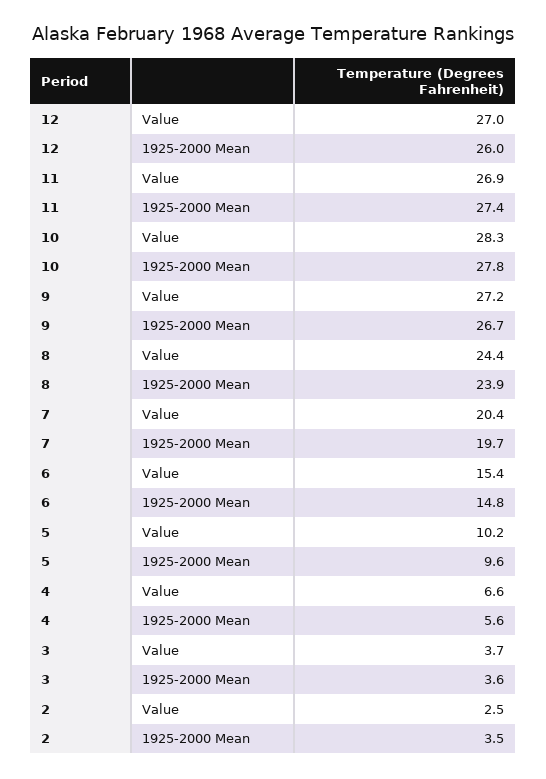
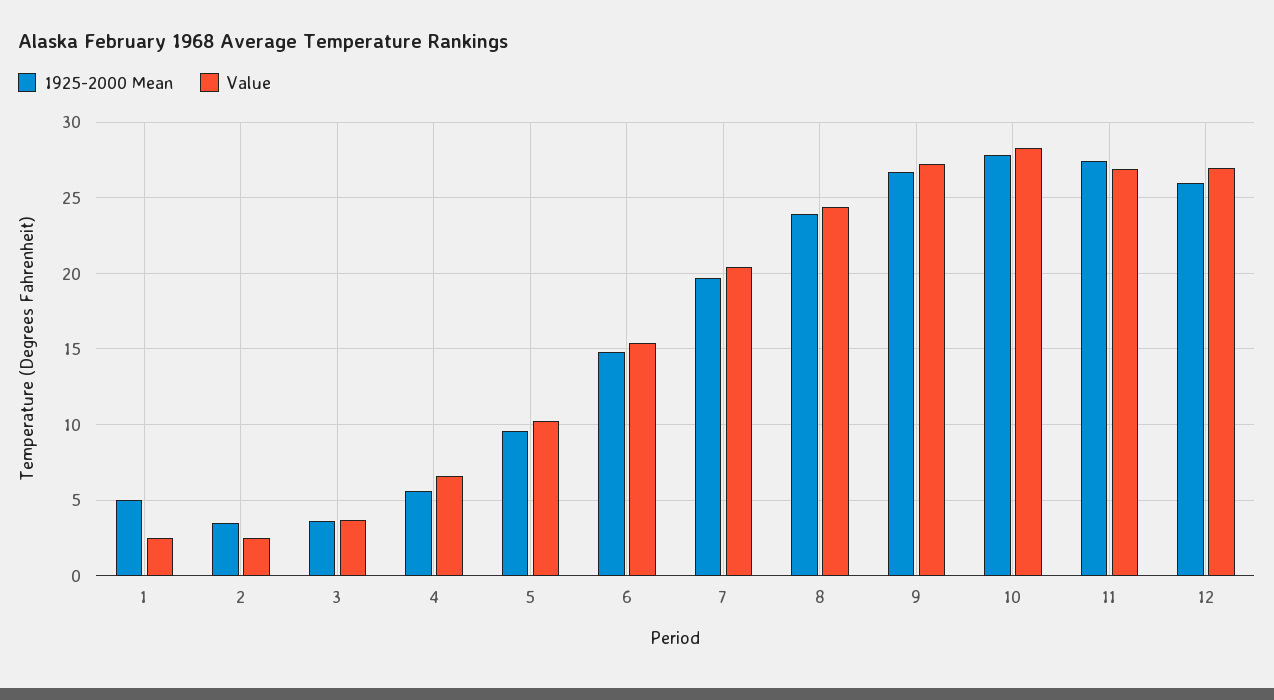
  {
    "Value": {
      "12": 27,
      "11": 26.9,
      "10": 28.3,
      "9": 27.2,
      "8": 24.4,
      "7": 20.4,
      "6": 15.4,
      "5": 10.2,
      "4": 6.6,
      "3": 3.7,
-     "2": 2.5
+     "2": 2.5,
+     "1": 2.5
    },
    "1925-2000 Mean": {
      "12": 26,
      "11": 27.4,
      "10": 27.8,
      "9": 26.7,
      "8": 23.9,
      "7": 19.7,
      "6": 14.8,
      "5": 9.6,
      "4": 5.6,
      "3": 3.6,
-     "2": 3.5
+     "2": 3.5,
+     "1": 5
    }
  }

